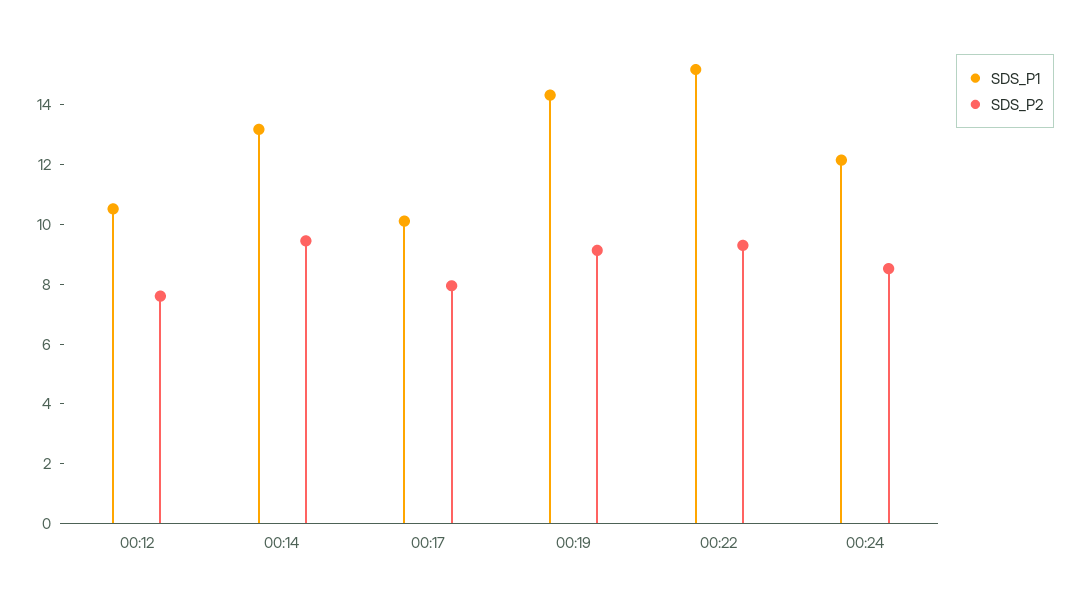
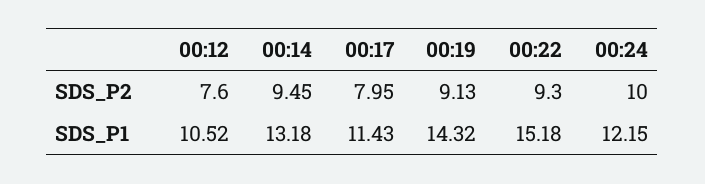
  {
    "SDS_P1": {
      "00:12": 10.52,
      "00:14": 13.18,
-     "00:17": 10,
+     "00:17": 11.43,
      "00:19": 14.32,
      "00:22": 15.18,
      "00:24": 12.15
    },
    "SDS_P2": {
      "00:12": 7.6,
      "00:14": 9.45,
      "00:17": 7.95,
      "00:19": 9.13,
      "00:22": 9.3,
-     "00:24": 8.5
+     "00:24": 10
    }
  }

